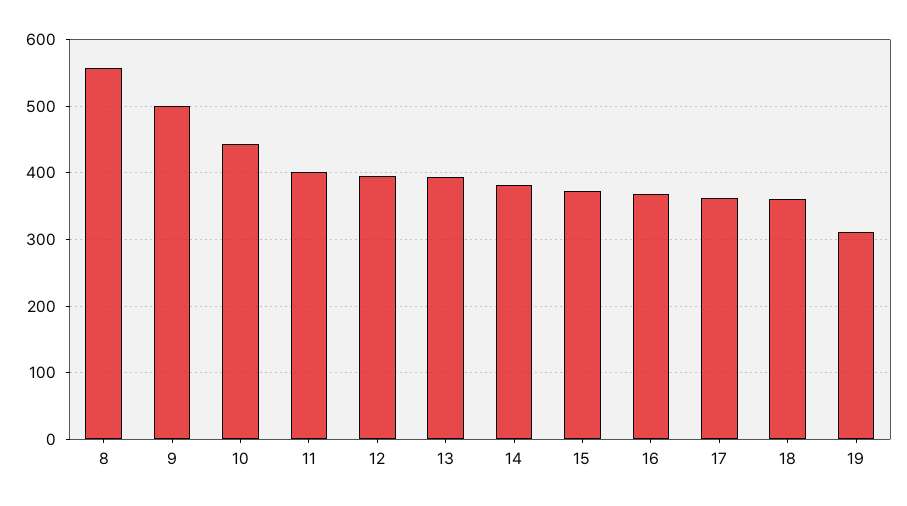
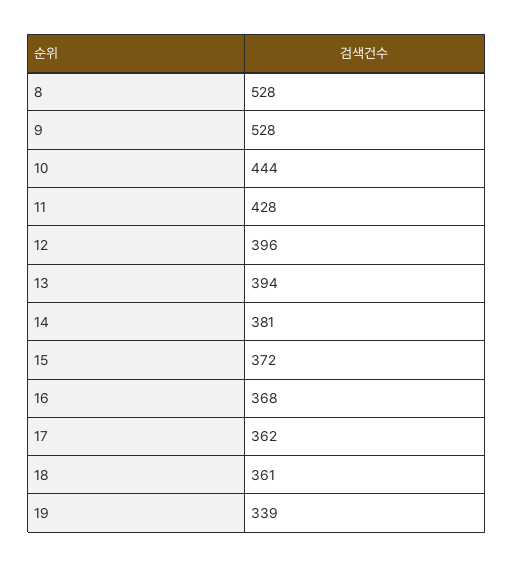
  {
-   "8": 560,
+   "8": 528,
-   "9": 500,
+   "9": 528,
    "10": 444,
-   "11": 400,
+   "11": 428,
    "12": 396,
    "13": 394,
    "14": 381,
    "15": 372,
    "16": 368,
    "17": 362,
    "18": 361,
-   "19": 310
+   "19": 339
  }

